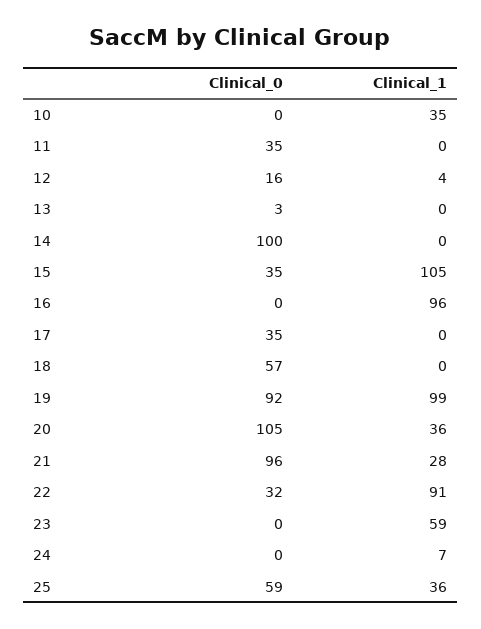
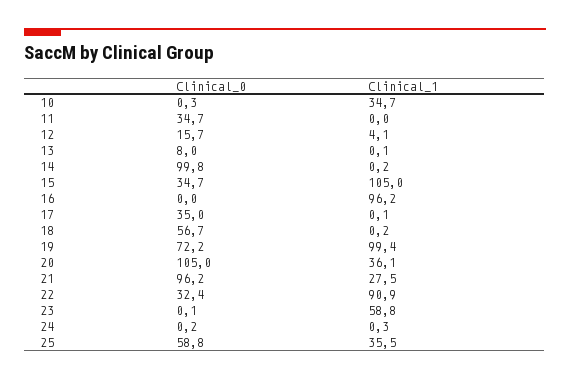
  {
    "Clinical_0": {
      "10": 0.3,
      "11": 34.7,
      "12": 15.7,
-     "13": 3,
+     "13": 8,
      "14": 99.8,
      "15": 34.7,
      "16": 0,
      "17": 35,
      "18": 56.7,
-     "19": 92,
+     "19": 72.2,
      "20": 105,
      "21": 96.2,
      "22": 32.4,
      "23": 0.1,
      "24": 0.2,
      "25": 58.8
    },
    "Clinical_1": {
      "10": 34.7,
      "11": 0,
      "12": 4.1,
      "13": 0.1,
      "14": 0.2,
      "15": 105,
      "16": 96.2,
      "17": 0.1,
      "18": 0.2,
      "19": 99.4,
      "20": 36.1,
      "21": 27.5,
      "22": 90.9,
      "23": 58.8,
-     "24": 7,
+     "24": 0.3,
      "25": 35.5
    }
  }

